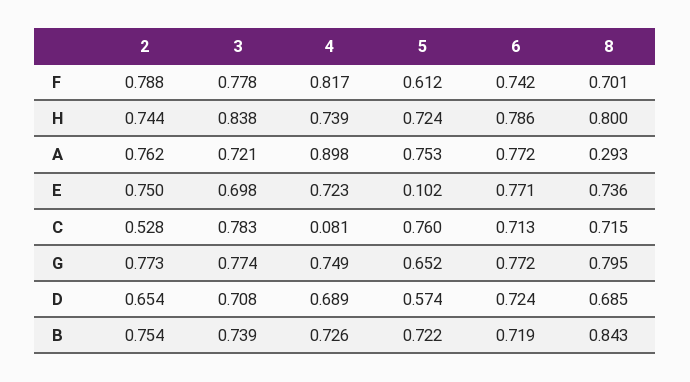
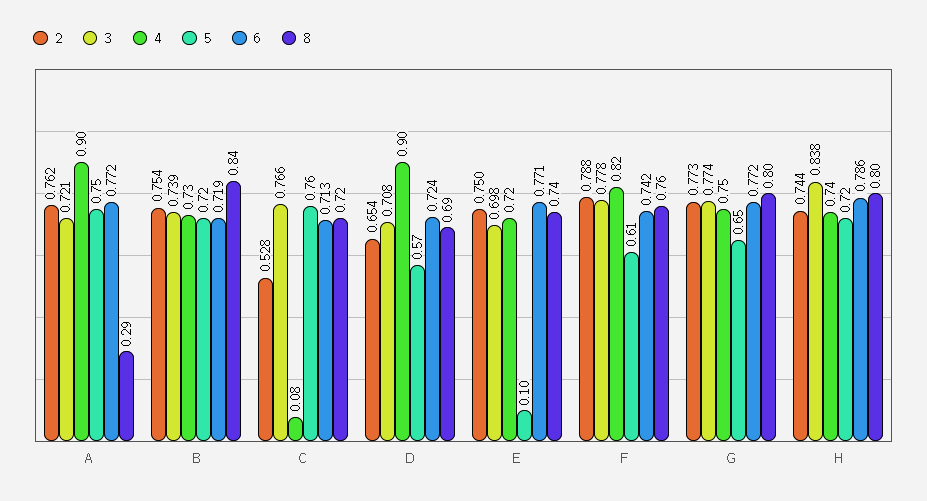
  {
    "2": {
      "F": 0.788,
      "H": 0.744,
      "A": 0.762,
      "E": 0.75,
      "C": 0.528,
      "G": 0.773,
      "D": 0.654,
      "B": 0.754
    },
    "3": {
      "F": 0.778,
      "H": 0.838,
      "A": 0.721,
      "E": 0.698,
-     "C": 0.783,
+     "C": 0.766,
      "G": 0.774,
      "D": 0.708,
      "B": 0.739
    },
    "4": {
      "F": 0.817,
      "H": 0.739,
      "A": 0.898,
      "E": 0.723,
      "C": 0.081,
      "G": 0.749,
-     "D": 0.689,
+     "D": 0.9,
      "B": 0.726
    },
    "5": {
      "F": 0.612,
      "H": 0.724,
      "A": 0.753,
      "E": 0.102,
      "C": 0.76,
      "G": 0.652,
      "D": 0.574,
      "B": 0.722
    },
    "6": {
      "F": 0.742,
      "H": 0.786,
      "A": 0.772,
      "E": 0.771,
      "C": 0.713,
      "G": 0.772,
      "D": 0.724,
      "B": 0.719
    },
    "8": {
-     "F": 0.701,
+     "F": 0.76,
      "H": 0.8,
      "A": 0.293,
      "E": 0.736,
      "C": 0.715,
      "G": 0.795,
      "D": 0.685,
      "B": 0.843
    }
  }

